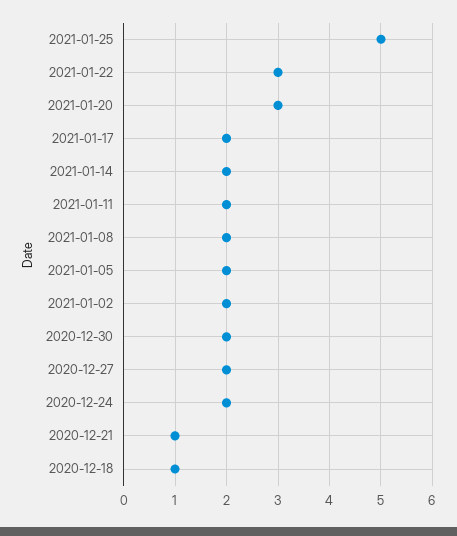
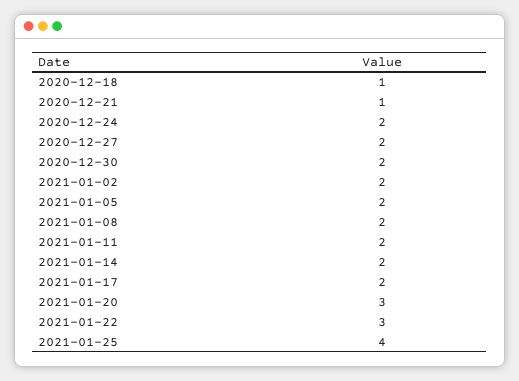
  {
-   "2021-01-25": 5,
+   "2021-01-25": 4,
    "2021-01-22": 3,
    "2021-01-20": 3,
    "2021-01-17": 2,
    "2021-01-14": 2,
    "2021-01-11": 2,
    "2021-01-08": 2,
    "2021-01-05": 2,
    "2021-01-02": 2,
    "2020-12-30": 2,
    "2020-12-27": 2,
    "2020-12-24": 2,
    "2020-12-21": 1,
    "2020-12-18": 1
  }

